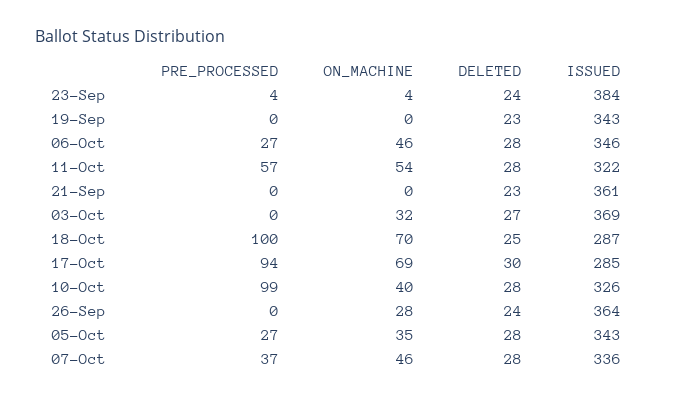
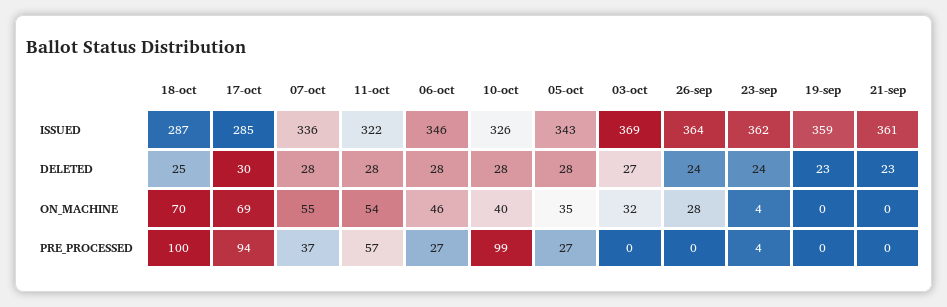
  {
    "PRE_PROCESSED": {
      "23-Sep": 4,
      "19-Sep": 0,
      "06-Oct": 27,
      "11-Oct": 57,
      "21-Sep": 0,
      "03-Oct": 0,
      "18-Oct": 100,
      "17-Oct": 94,
      "10-Oct": 99,
      "26-Sep": 0,
      "05-Oct": 27,
      "07-Oct": 37
    },
    "ON_MACHINE": {
      "23-Sep": 4,
      "19-Sep": 0,
      "06-Oct": 46,
      "11-Oct": 54,
      "21-Sep": 0,
      "03-Oct": 32,
      "18-Oct": 70,
      "17-Oct": 69,
      "10-Oct": 40,
      "26-Sep": 28,
      "05-Oct": 35,
-     "07-Oct": 46
+     "07-Oct": 55
    },
    "DELETED": {
      "23-Sep": 24,
      "19-Sep": 23,
      "06-Oct": 28,
      "11-Oct": 28,
      "21-Sep": 23,
      "03-Oct": 27,
      "18-Oct": 25,
      "17-Oct": 30,
      "10-Oct": 28,
      "26-Sep": 24,
      "05-Oct": 28,
      "07-Oct": 28
    },
    "ISSUED": {
-     "23-Sep": 384,
+     "23-Sep": 362,
-     "19-Sep": 343,
+     "19-Sep": 359,
      "06-Oct": 346,
      "11-Oct": 322,
      "21-Sep": 361,
      "03-Oct": 369,
      "18-Oct": 287,
      "17-Oct": 285,
      "10-Oct": 326,
      "26-Sep": 364,
      "05-Oct": 343,
      "07-Oct": 336
    }
  }

